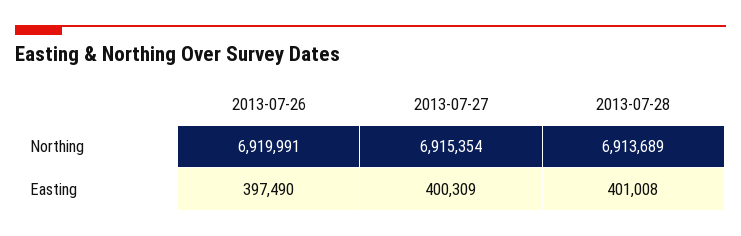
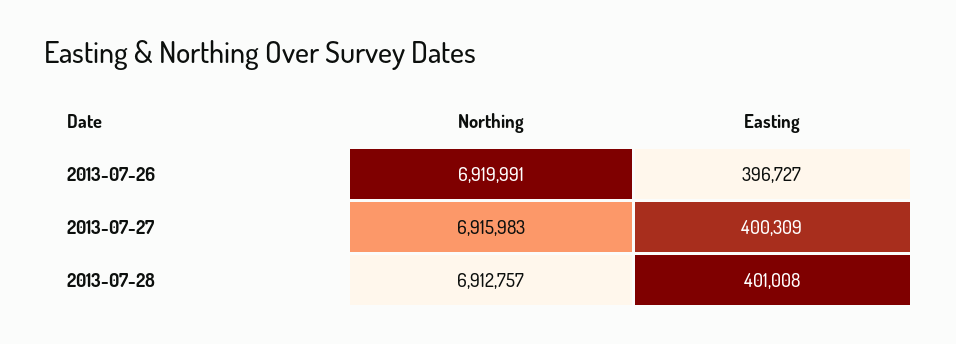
  {
    "2013-07-26": {
      "Northing": 6919991,
-     "Easting": 397490
+     "Easting": 396727
    },
    "2013-07-27": {
-     "Northing": 6915354,
+     "Northing": 6915983,
      "Easting": 400309
    },
    "2013-07-28": {
-     "Northing": 6913689,
+     "Northing": 6912757,
      "Easting": 401008
    }
  }

